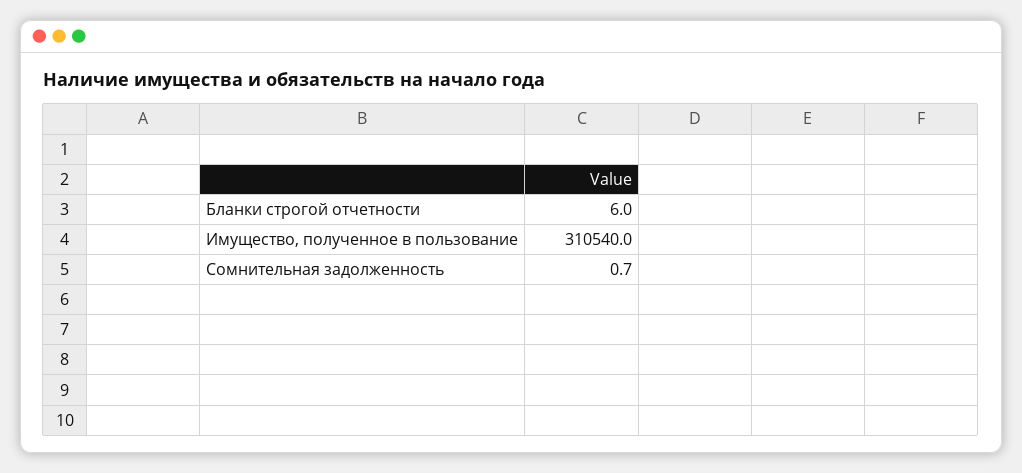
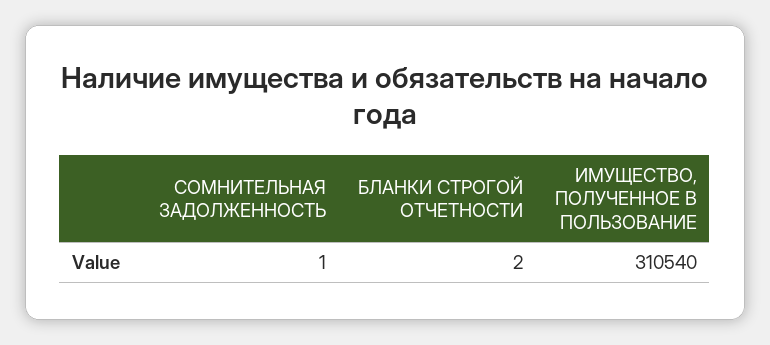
  {
-   "Бланки строгой отчетности": 6,
+   "Бланки строгой отчетности": 2,
    "Имущество, полученное в пользование": 310540,
    "Сомнительная задолженность": 0.7
  }

